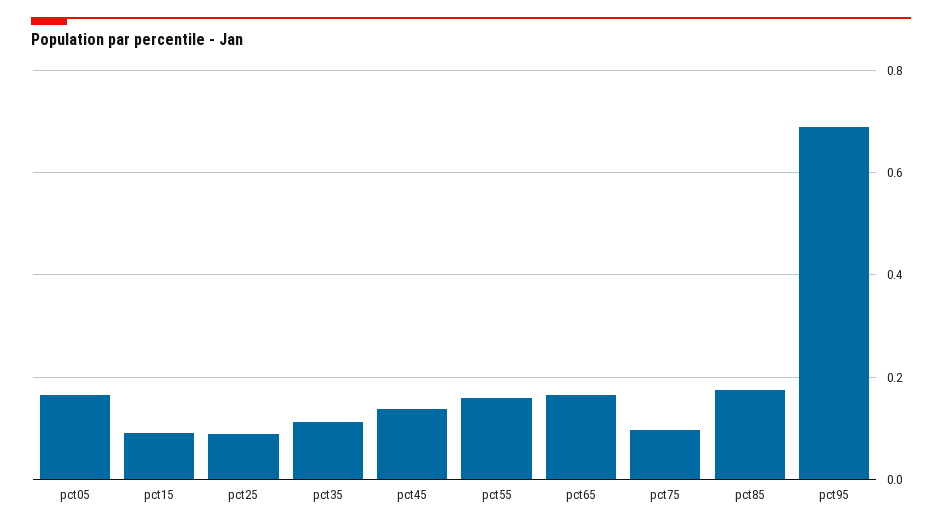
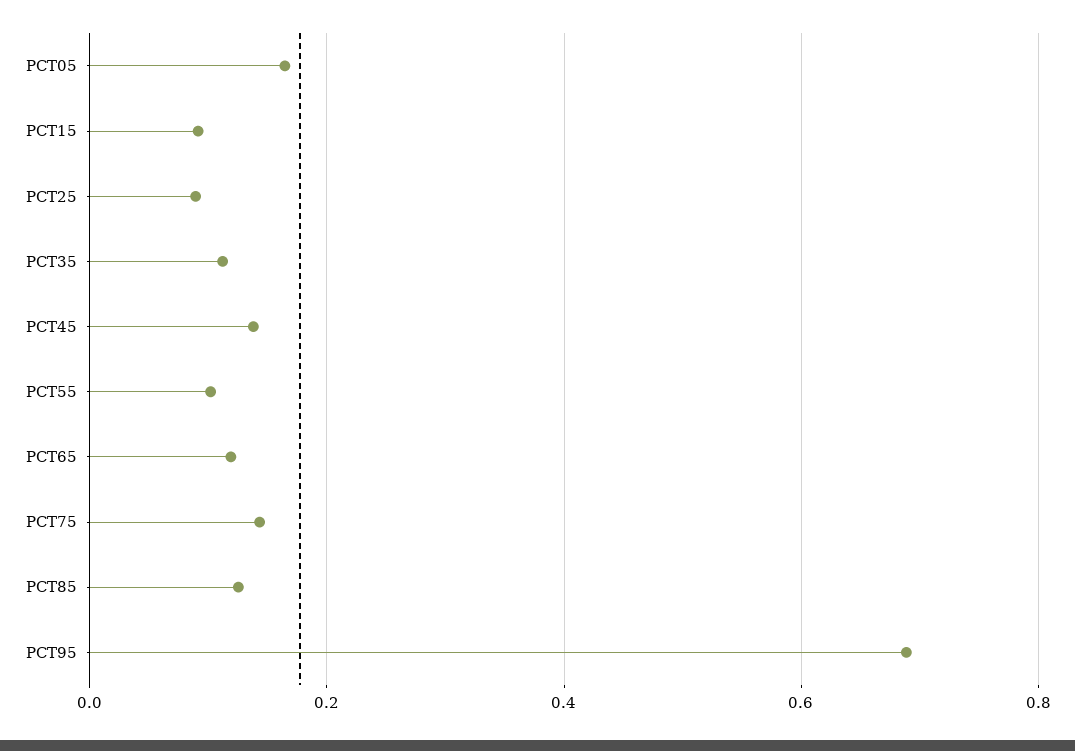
  {
    "pct05": 0.16,
    "pct15": 0.1,
    "pct25": 0.08,
    "pct35": 0.12,
    "pct45": 0.14,
-   "pct55": 0.16,
+   "pct55": 0.1,
-   "pct65": 0.16,
+   "pct65": 0.12,
-   "pct75": 0.1,
+   "pct75": 0.14,
-   "pct85": 0.18,
+   "pct85": 0.12,
    "pct95": 0.68
  }

